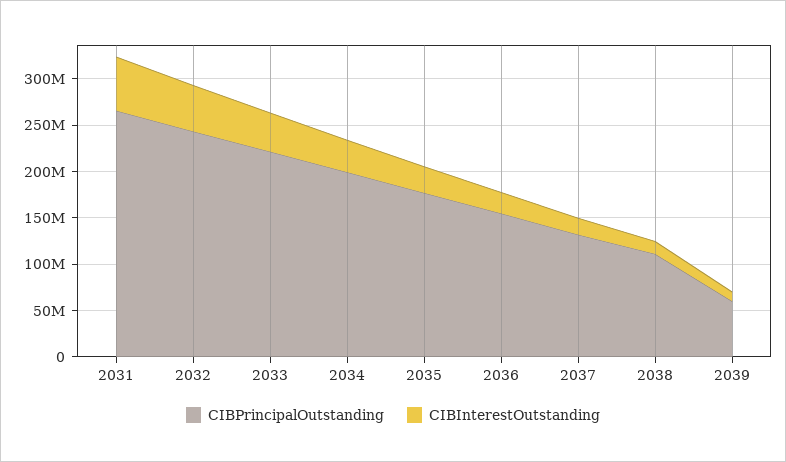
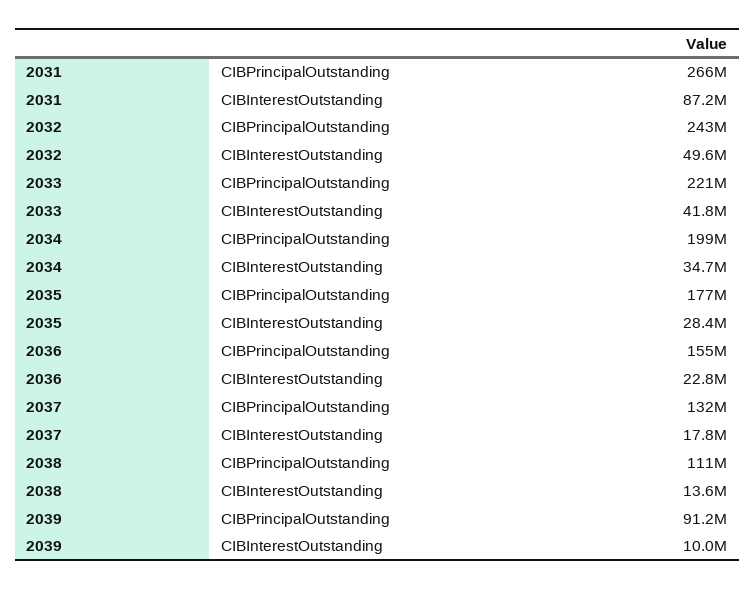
  {
    "CIBPrincipalOutstanding": {
      "2031": 266000000,
      "2032": 243000000,
      "2033": 221000000,
      "2034": 199000000,
      "2035": 177000000,
      "2036": 155000000,
      "2037": 132000000,
      "2038": 111000000,
-     "2039": 60000000
+     "2039": 91200000
    },
    "CIBInterestOutstanding": {
-     "2031": 60000000,
+     "2031": 87200000,
      "2032": 49600000,
      "2033": 41800000,
      "2034": 34700000,
      "2035": 28400000,
      "2036": 22800000,
      "2037": 17800000,
      "2038": 13600000,
      "2039": 10000000
    }
  }

